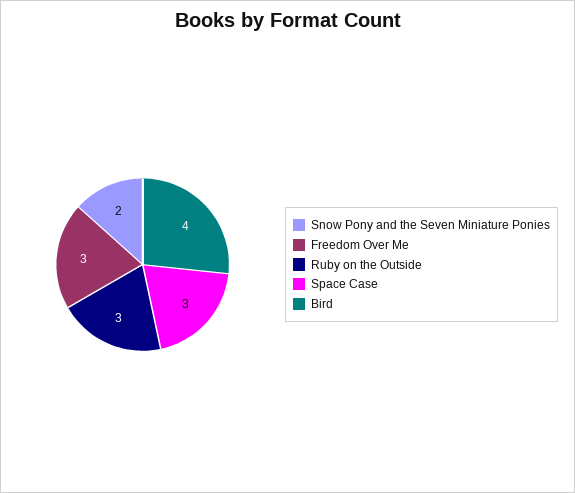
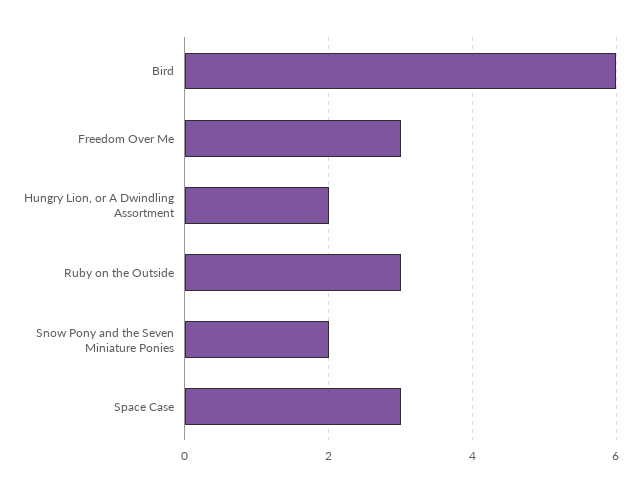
  {
    "Snow Pony and the Seven Miniature Ponies": 2,
    "Freedom Over Me": 3,
    "Ruby on the Outside": 3,
    "Space Case": 3,
-   "Bird": 4
+   "Bird": 6,
+   "Hungry Lion, or A Dwindling Assortment": 2
  }

